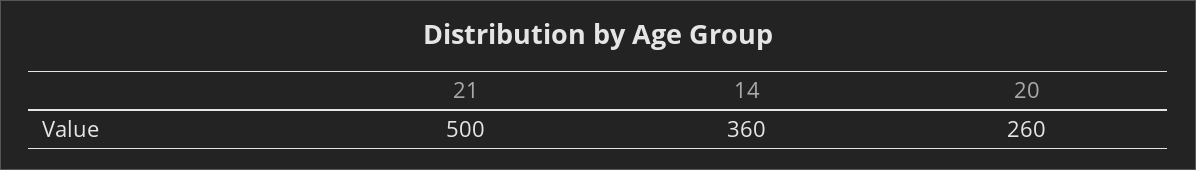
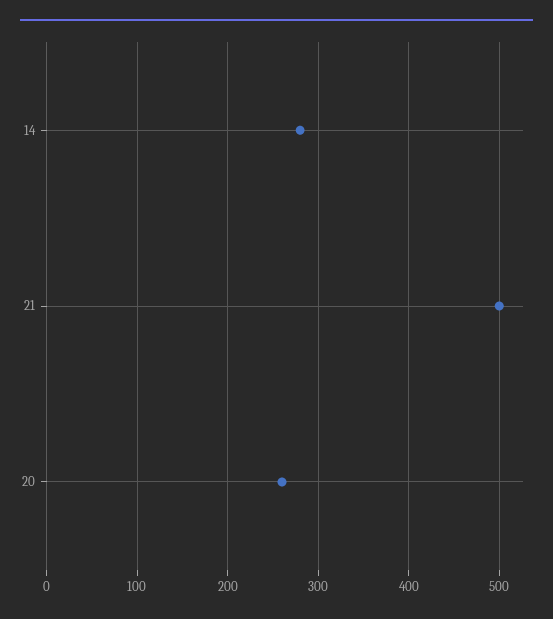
  {
    "21": 500,
-   "14": 360,
+   "14": 280,
    "20": 260
  }

